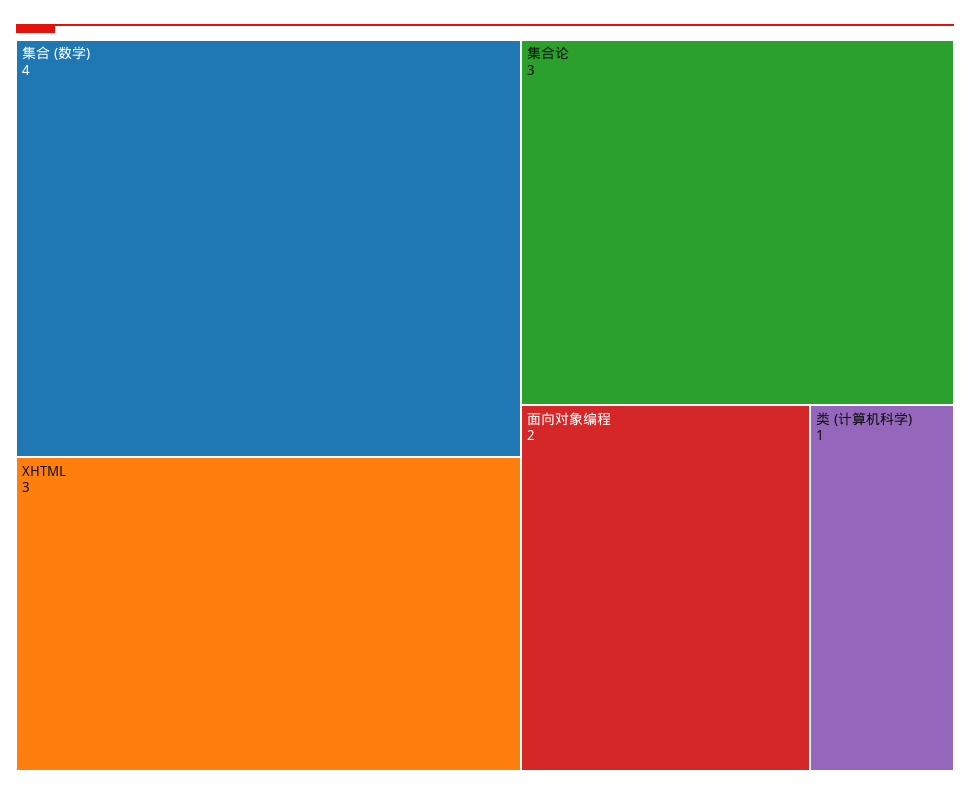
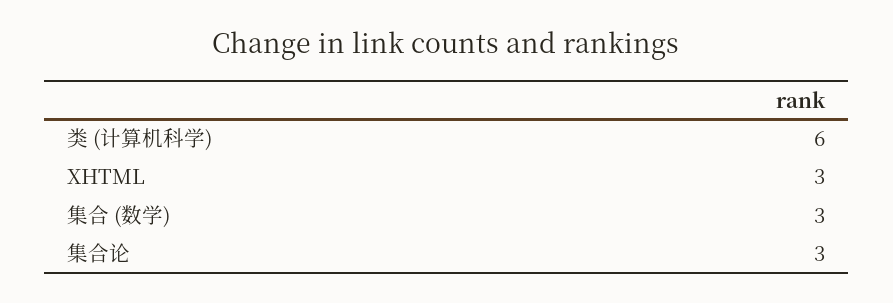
  {
-   "集合 (数学)": 4,
+   "集合 (数学)": 3,
    "XHTML": 3,
    "集合论": 3,
-   "面向对象编程": 2,
-   "类 (计算机科学)": 1
+   "类 (计算机科学)": 6
  }

